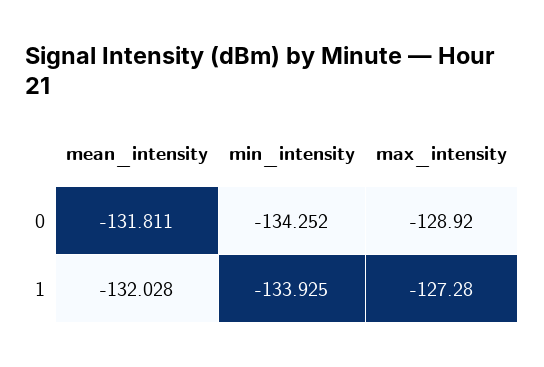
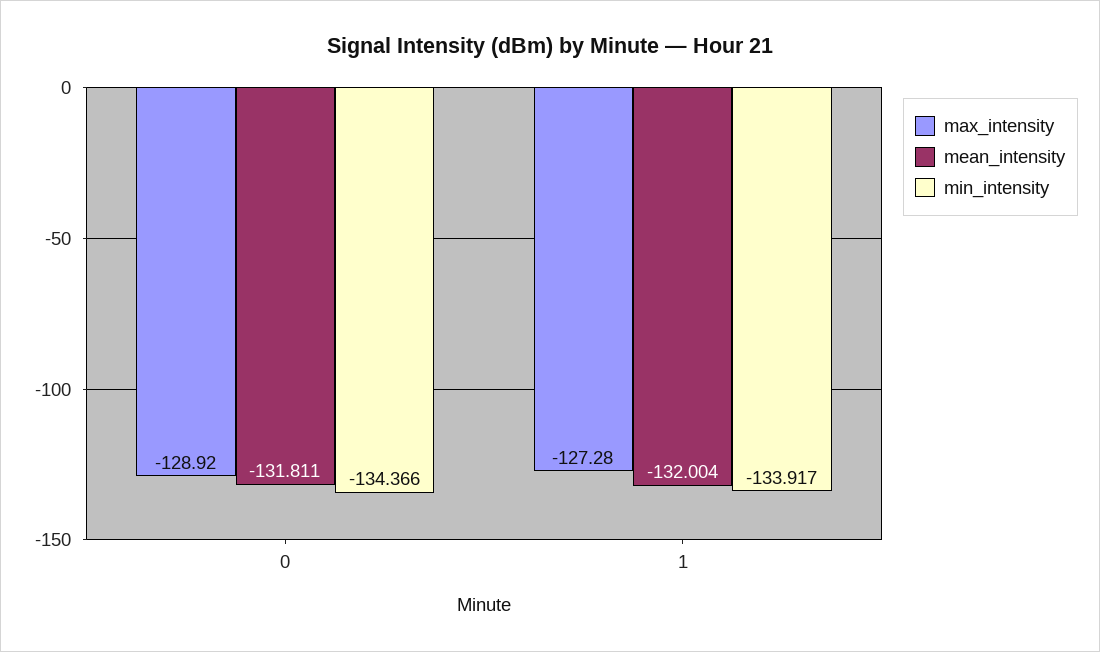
  {
    "mean_intensity": {
      "0": -131.811,
-     "1": -132.028
+     "1": -132.004
    },
    "min_intensity": {
-     "0": -134.252,
+     "0": -134.366,
-     "1": -133.925
+     "1": -133.917
    },
    "max_intensity": {
      "0": -128.92,
      "1": -127.28
    }
  }

